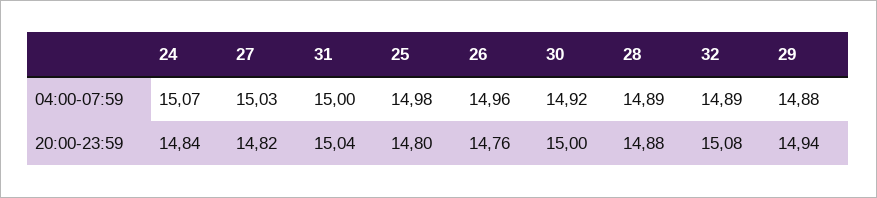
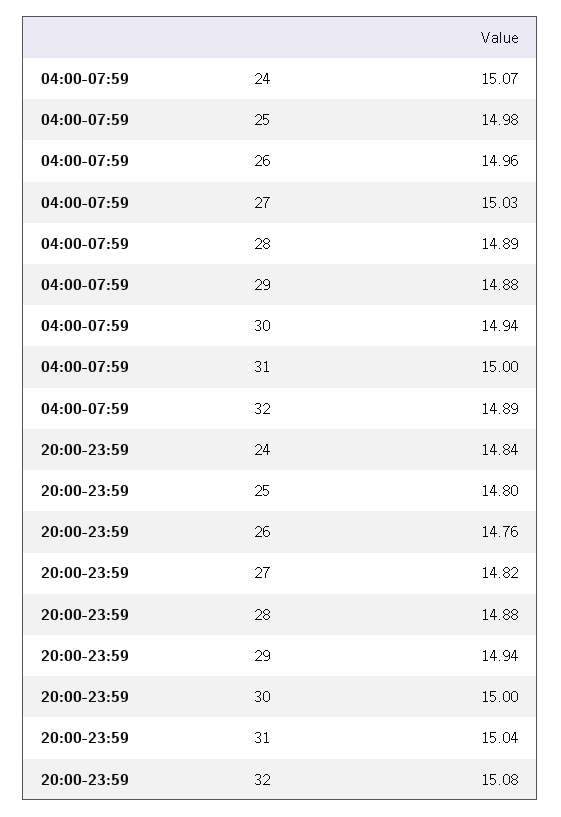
  {
    "24": {
      "04:00-07:59": 15.07,
      "20:00-23:59": 14.84
    },
    "27": {
      "04:00-07:59": 15.03,
      "20:00-23:59": 14.82
    },
    "31": {
      "04:00-07:59": 15,
      "20:00-23:59": 15.04
    },
    "25": {
      "04:00-07:59": 14.98,
      "20:00-23:59": 14.8
    },
    "26": {
      "04:00-07:59": 14.96,
      "20:00-23:59": 14.76
    },
    "30": {
-     "04:00-07:59": 14.92,
+     "04:00-07:59": 14.94,
      "20:00-23:59": 15
    },
    "28": {
      "04:00-07:59": 14.89,
      "20:00-23:59": 14.88
    },
    "32": {
      "04:00-07:59": 14.89,
      "20:00-23:59": 15.08
    },
    "29": {
      "04:00-07:59": 14.88,
      "20:00-23:59": 14.94
    }
  }

